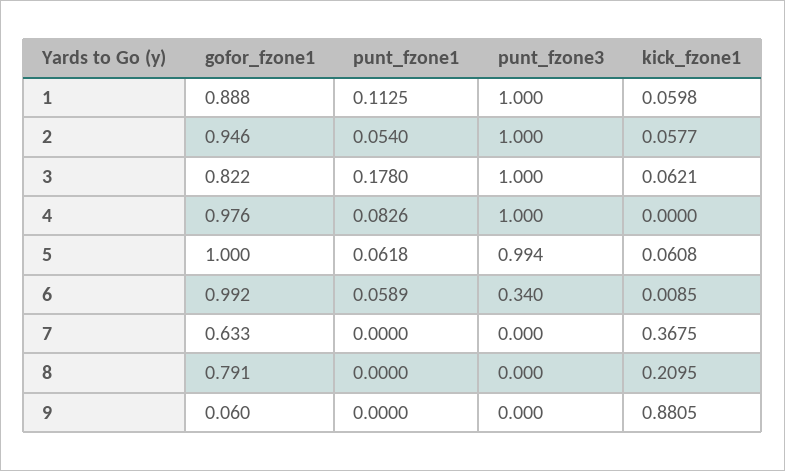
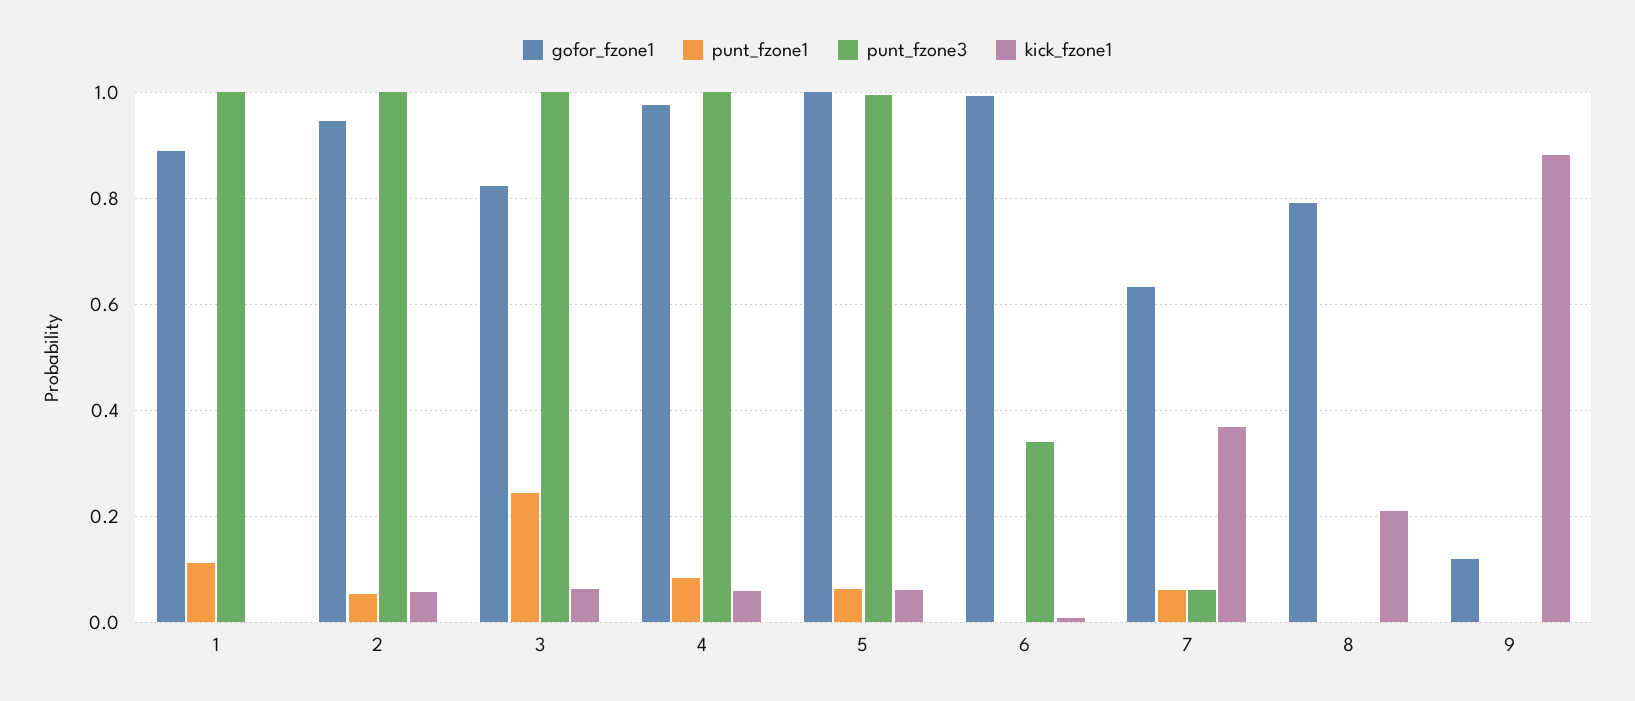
  {
    "gofor_fzone1": {
      "1": 0.888,
      "2": 0.946,
      "3": 0.822,
      "4": 0.976,
      "5": 1,
      "6": 0.992,
      "7": 0.633,
      "8": 0.791,
-     "9": 0.06
+     "9": 0.12
    },
    "punt_fzone1": {
      "1": 0.1125,
      "2": 0.054,
-     "3": 0.178,
+     "3": 0.24,
      "4": 0.0826,
      "5": 0.0618,
-     "6": 0.0589,
+     "6": 0,
-     "7": 0,
+     "7": 0.06,
      "8": 0,
      "9": 0
    },
    "punt_fzone3": {
      "1": 1,
      "2": 1,
      "3": 1,
      "4": 1,
      "5": 0.994,
      "6": 0.34,
-     "7": 0,
+     "7": 0.06,
      "8": 0,
      "9": 0
    },
    "kick_fzone1": {
-     "1": 0.0598,
+     "1": 0,
      "2": 0.0577,
      "3": 0.0621,
-     "4": 0,
+     "4": 0.06,
      "5": 0.0608,
      "6": 0.0085,
      "7": 0.3675,
      "8": 0.2095,
      "9": 0.8805
    }
  }

